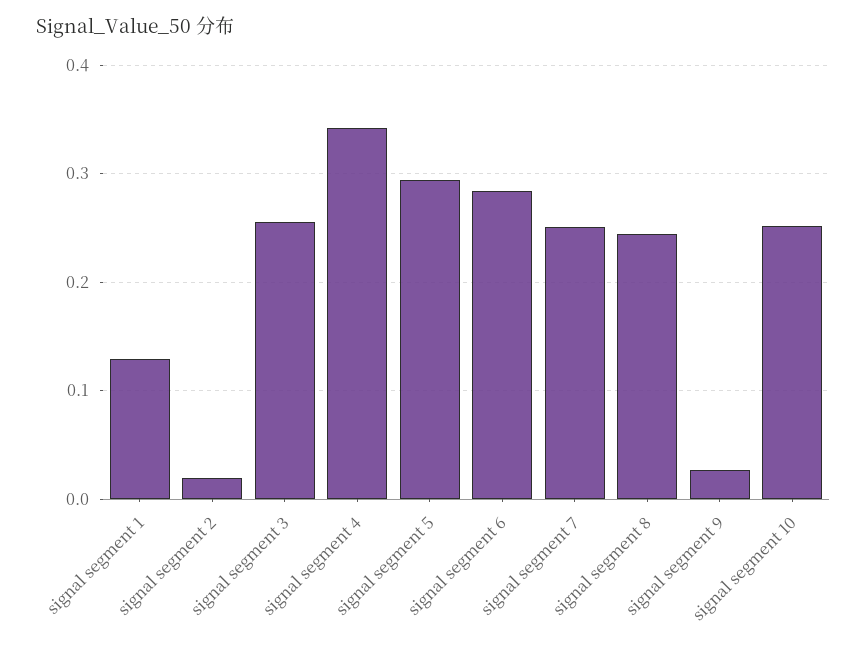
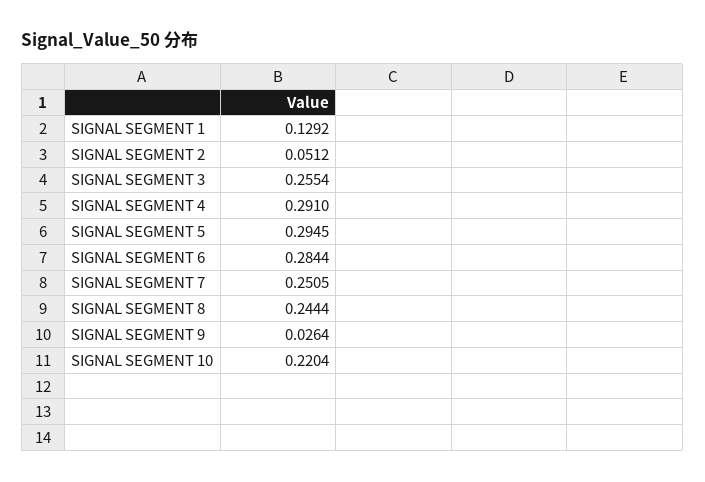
  {
    "signal segment 1": 0.1292,
-   "signal segment 2": 0.02,
+   "signal segment 2": 0.0512,
    "signal segment 3": 0.2554,
-   "signal segment 4": 0.34,
+   "signal segment 4": 0.291,
    "signal segment 5": 0.2945,
    "signal segment 6": 0.2844,
    "signal segment 7": 0.2505,
    "signal segment 8": 0.2444,
    "signal segment 9": 0.0264,
-   "signal segment 10": 0.25
+   "signal segment 10": 0.2204
  }

